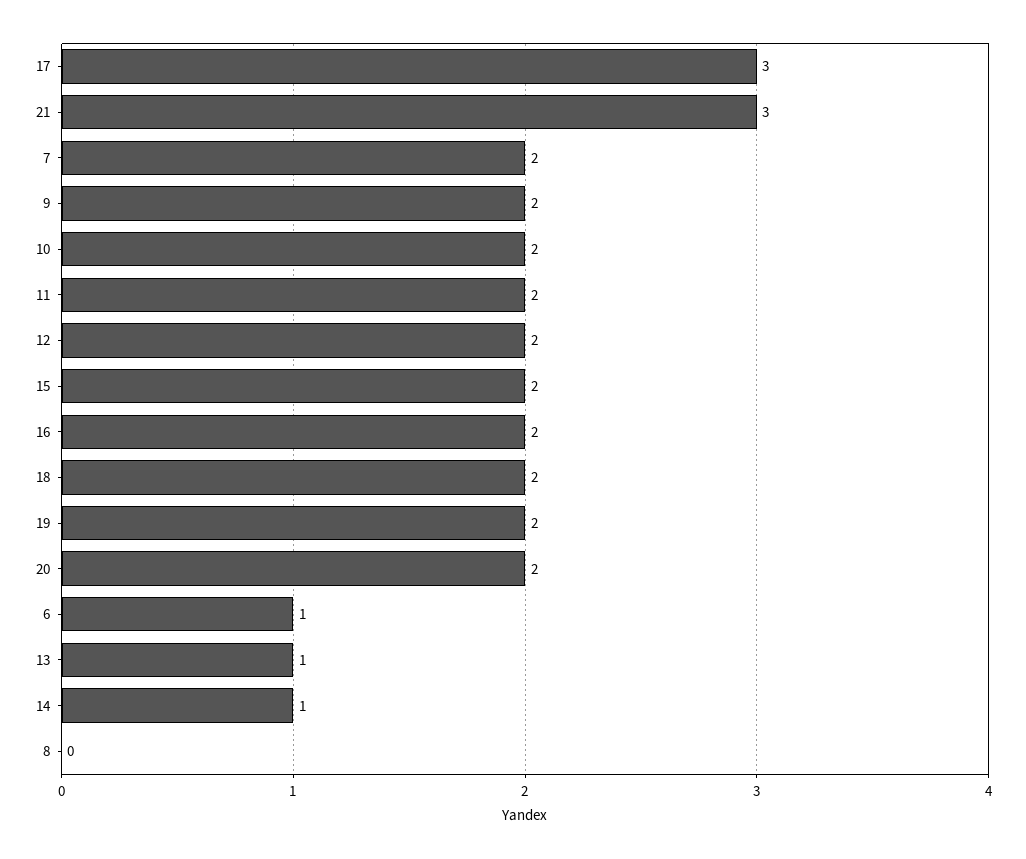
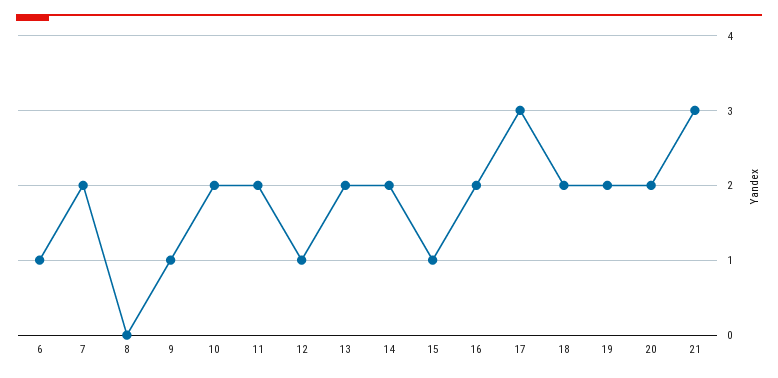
  {
    "17": 3,
    "21": 3,
    "7": 2,
-   "9": 2,
+   "9": 1,
    "10": 2,
    "11": 2,
-   "12": 2,
+   "12": 1,
-   "15": 2,
+   "15": 1,
    "16": 2,
    "18": 2,
    "19": 2,
    "20": 2,
    "6": 1,
-   "13": 1,
+   "13": 2,
-   "14": 1,
+   "14": 2,
    "8": 0
  }

